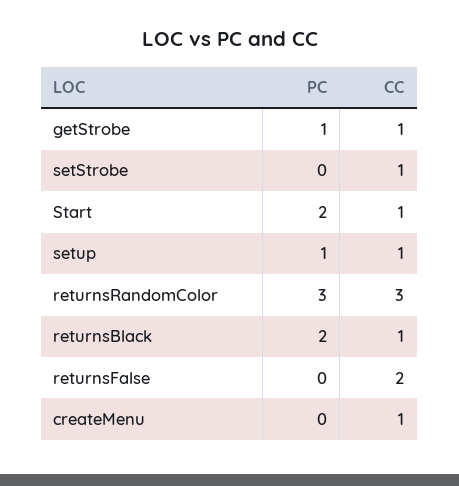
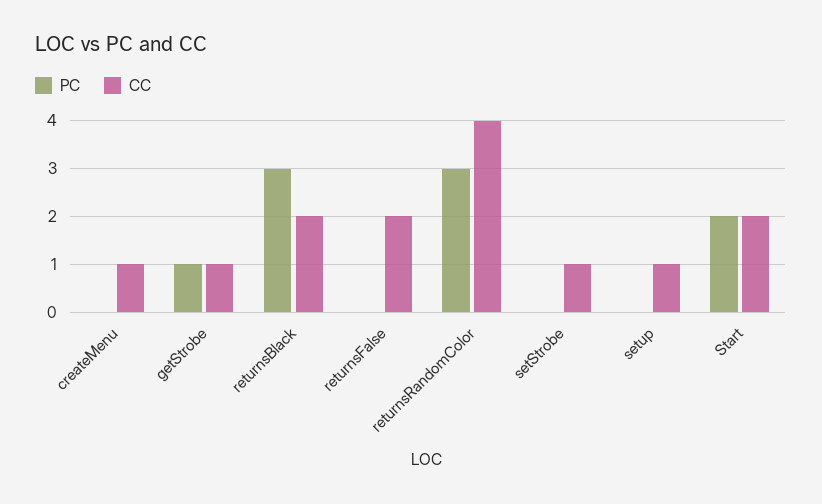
  {
    "PC": {
      "getStrobe": 1,
      "setStrobe": 0,
      "Start": 2,
-     "setup": 1,
+     "setup": 0,
      "returnsRandomColor": 3,
-     "returnsBlack": 2,
+     "returnsBlack": 3,
      "returnsFalse": 0,
      "createMenu": 0
    },
    "CC": {
      "getStrobe": 1,
      "setStrobe": 1,
-     "Start": 1,
+     "Start": 2,
      "setup": 1,
-     "returnsRandomColor": 3,
+     "returnsRandomColor": 4,
-     "returnsBlack": 1,
+     "returnsBlack": 2,
      "returnsFalse": 2,
      "createMenu": 1
    }
  }

